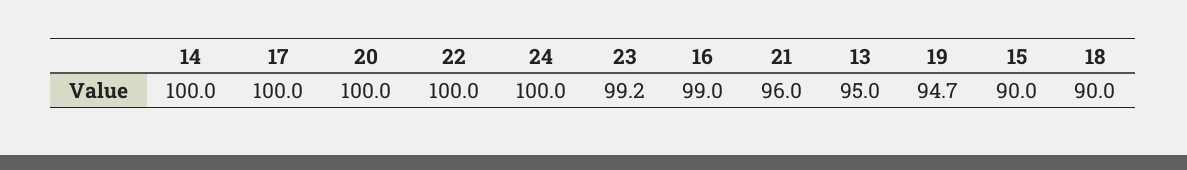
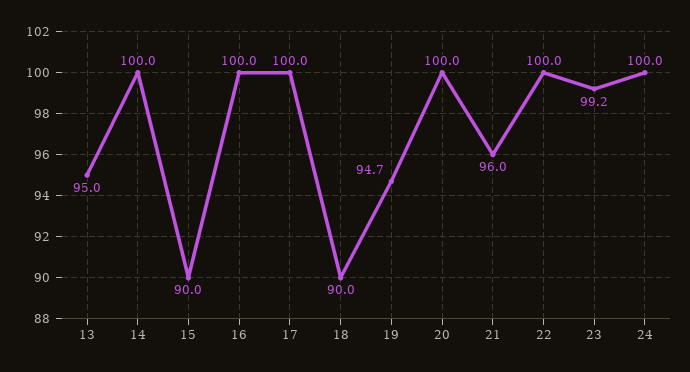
  {
    "14": 100,
    "17": 100,
    "20": 100,
    "22": 100,
    "24": 100,
    "23": 99.2,
-   "16": 99,
+   "16": 100,
    "21": 96,
    "13": 95,
    "19": 94.7,
    "15": 90,
    "18": 90
  }

